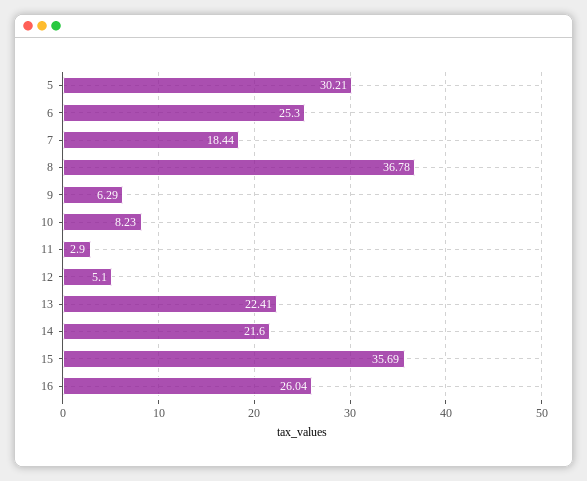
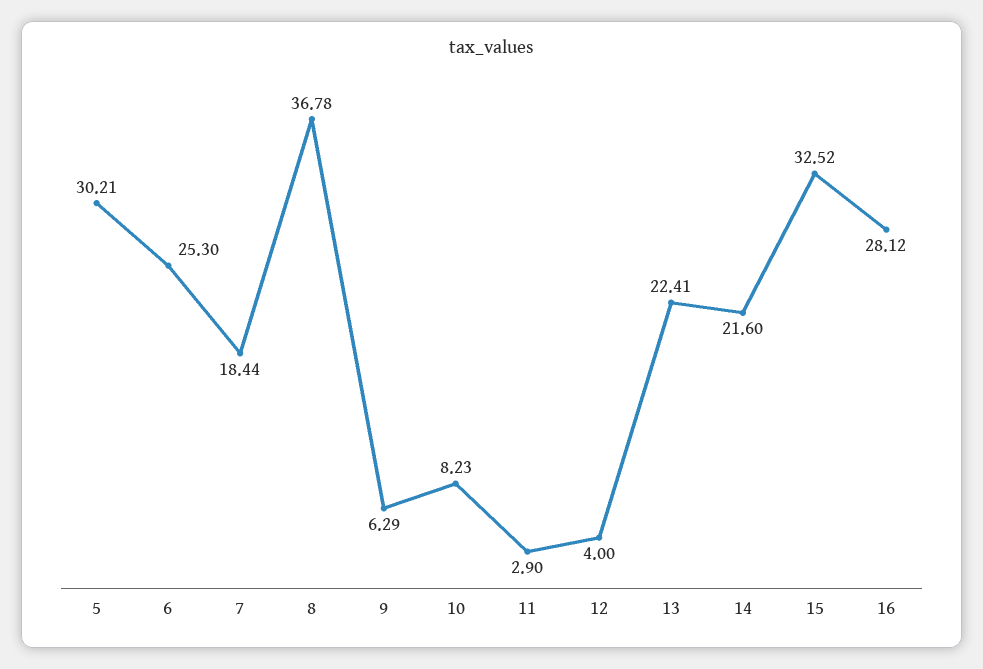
  {
    "5": 30.21,
    "6": 25.3,
    "7": 18.44,
    "8": 36.78,
    "9": 6.29,
    "10": 8.23,
    "11": 2.9,
-   "12": 5.1,
+   "12": 4,
    "13": 22.41,
    "14": 21.6,
-   "15": 35.69,
+   "15": 32.52,
-   "16": 26.04
+   "16": 28.12
  }

